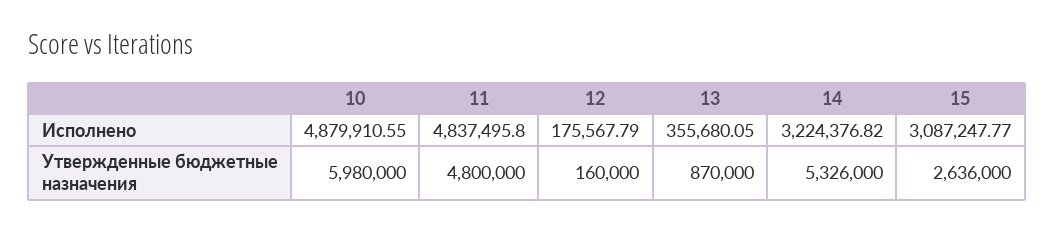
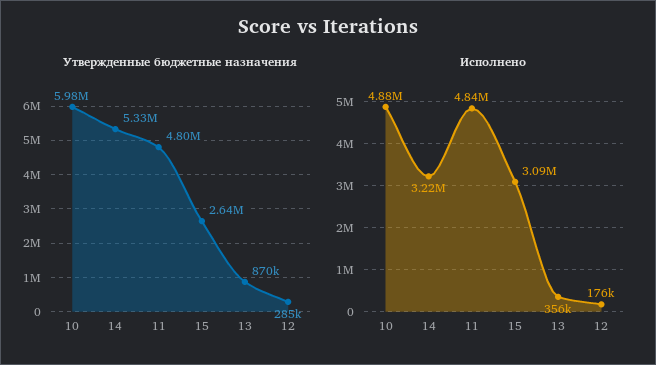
  {
    "Исполнено": {
      "10": 4879910.55,
      "11": 4837495.8,
      "12": 175567.79,
      "13": 355680.05,
      "14": 3224376.82,
      "15": 3087247.77
    },
    "Утвержденные бюджетные назначения": {
      "10": 5980000,
      "11": 4800000,
-     "12": 160000,
+     "12": 285000,
      "13": 870000,
      "14": 5326000,
      "15": 2636000
    }
  }

